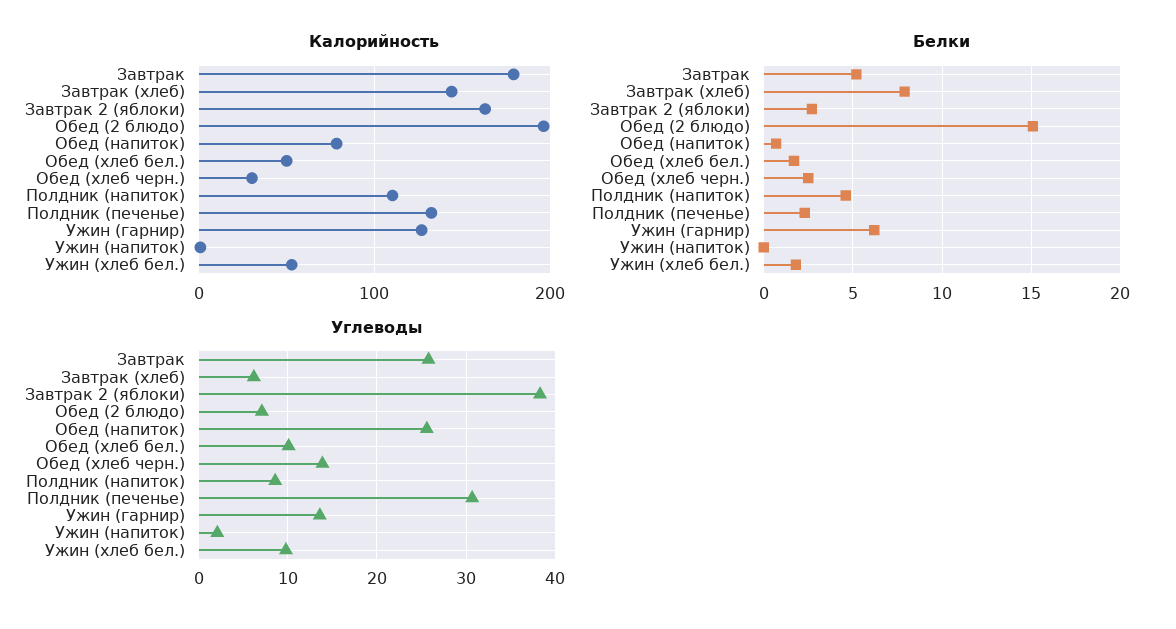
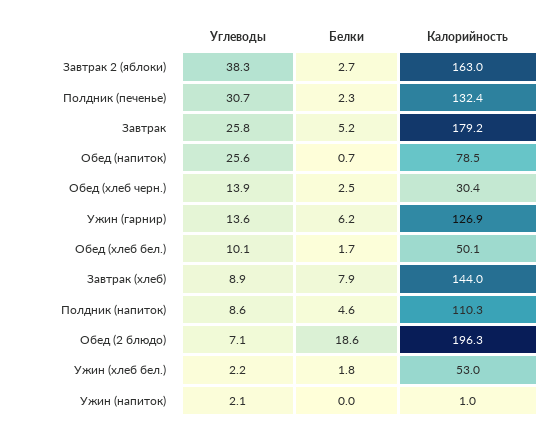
  {
    "Калорийность": {
      "Завтрак": 179.2,
      "Завтрак (хлеб)": 144,
      "Завтрак 2 (яблоки)": 163,
      "Обед (2 блюдо)": 196.3,
      "Обед (напиток)": 78.5,
      "Обед (хлеб бел.)": 50.1,
      "Обед (хлеб черн.)": 30.4,
      "Полдник (напиток)": 110.3,
      "Полдник (печенье)": 132.4,
      "Ужин (гарнир)": 126.9,
      "Ужин (напиток)": 1,
      "Ужин (хлеб бел.)": 53
    },
    "Белки": {
      "Завтрак": 5.2,
      "Завтрак (хлеб)": 7.9,
      "Завтрак 2 (яблоки)": 2.7,
-     "Обед (2 блюдо)": 15,
+     "Обед (2 блюдо)": 18.6,
      "Обед (напиток)": 0.7,
      "Обед (хлеб бел.)": 1.7,
      "Обед (хлеб черн.)": 2.5,
      "Полдник (напиток)": 4.6,
      "Полдник (печенье)": 2.3,
      "Ужин (гарнир)": 6.2,
      "Ужин (напиток)": 0,
      "Ужин (хлеб бел.)": 1.8
    },
    "Углеводы": {
      "Завтрак": 25.8,
-     "Завтрак (хлеб)": 6,
+     "Завтрак (хлеб)": 8.9,
      "Завтрак 2 (яблоки)": 38.3,
      "Обед (2 блюдо)": 7.1,
      "Обед (напиток)": 25.6,
      "Обед (хлеб бел.)": 10.1,
      "Обед (хлеб черн.)": 13.9,
      "Полдник (напиток)": 8.6,
      "Полдник (печенье)": 30.7,
      "Ужин (гарнир)": 13.6,
      "Ужин (напиток)": 2.1,
-     "Ужин (хлеб бел.)": 10
+     "Ужин (хлеб бел.)": 2.2
    }
  }

